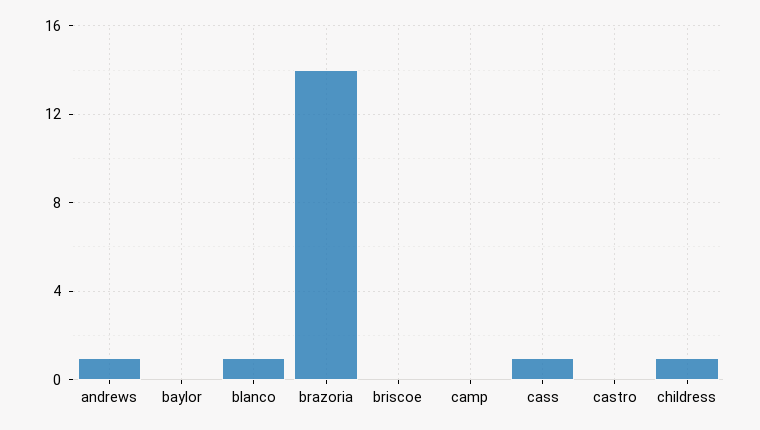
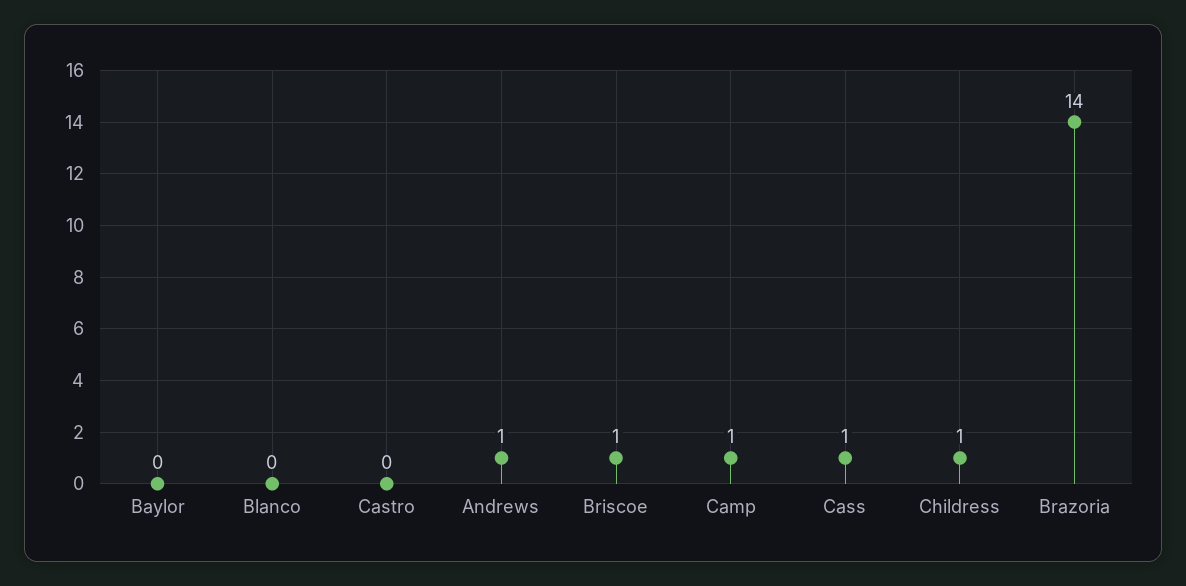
  {
    "andrews": 1,
    "baylor": 0,
-   "blanco": 1,
+   "blanco": 0,
    "brazoria": 14,
-   "briscoe": 0,
+   "briscoe": 1,
-   "camp": 0,
+   "camp": 1,
    "cass": 1,
    "castro": 0,
    "childress": 1
  }

